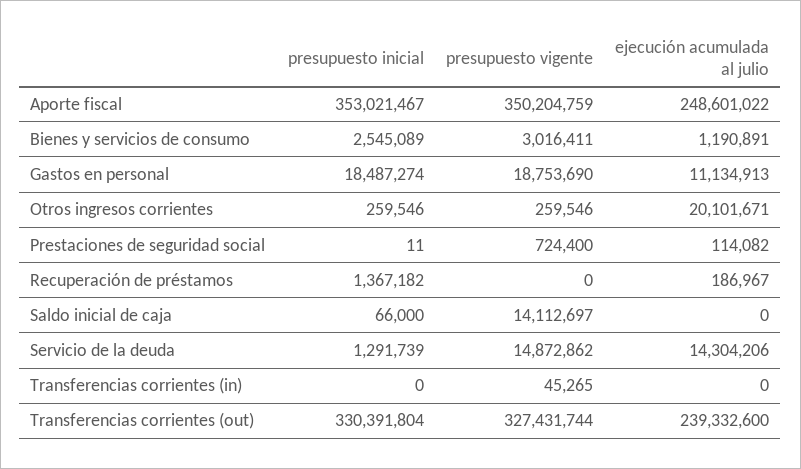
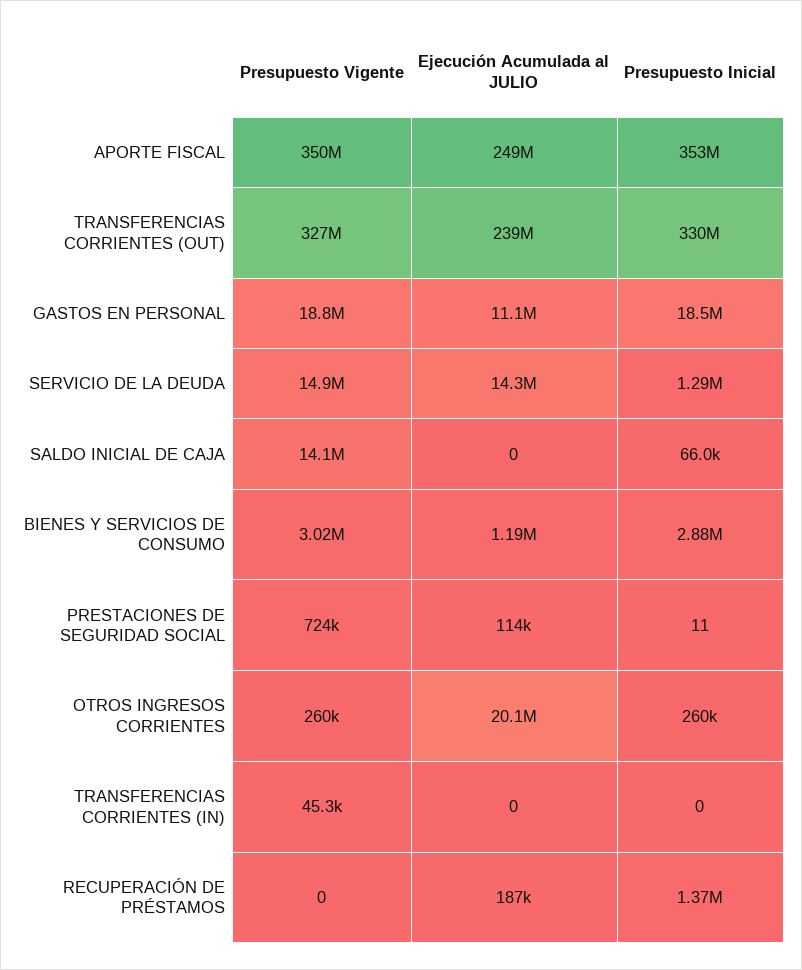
  {
    "presupuesto inicial": {
      "Aporte fiscal": 353021467,
-     "Bienes y servicios de consumo": 2545089,
+     "Bienes y servicios de consumo": 2880000,
      "Gastos en personal": 18487274,
      "Otros ingresos corrientes": 259546,
      "Prestaciones de seguridad social": 11,
      "Recuperación de préstamos": 1367182,
      "Saldo inicial de caja": 66000,
      "Servicio de la deuda": 1291739,
      "Transferencias corrientes (in)": 0,
      "Transferencias corrientes (out)": 330391804
    },
    "presupuesto vigente": {
      "Aporte fiscal": 350204759,
      "Bienes y servicios de consumo": 3016411,
      "Gastos en personal": 18753690,
      "Otros ingresos corrientes": 259546,
      "Prestaciones de seguridad social": 724400,
      "Recuperación de préstamos": 0,
      "Saldo inicial de caja": 14112697,
      "Servicio de la deuda": 14872862,
      "Transferencias corrientes (in)": 45265,
      "Transferencias corrientes (out)": 327431744
    },
    "ejecución acumulada al julio": {
      "Aporte fiscal": 248601022,
      "Bienes y servicios de consumo": 1190891,
      "Gastos en personal": 11134913,
      "Otros ingresos corrientes": 20101671,
      "Prestaciones de seguridad social": 114082,
      "Recuperación de préstamos": 186967,
      "Saldo inicial de caja": 0,
      "Servicio de la deuda": 14304206,
      "Transferencias corrientes (in)": 0,
      "Transferencias corrientes (out)": 239332600
    }
  }

